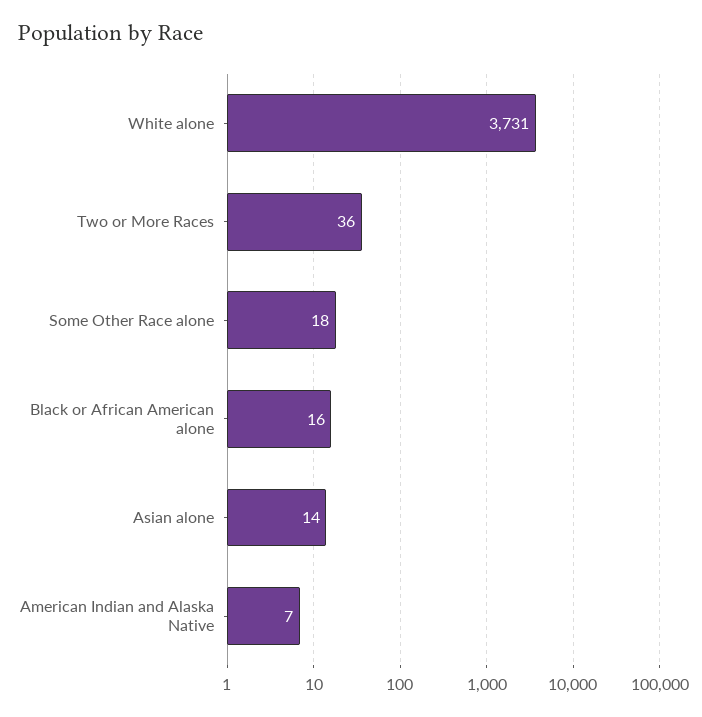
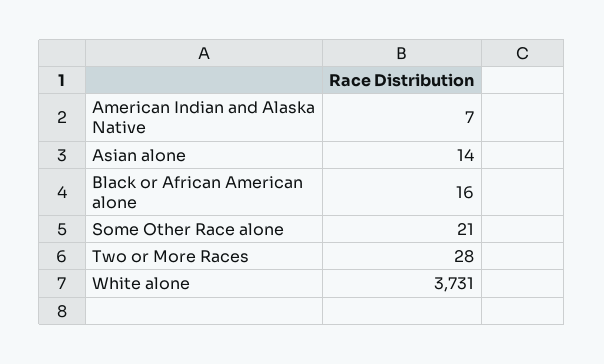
  {
    "White alone": 3731,
-   "Two or More Races": 36,
+   "Two or More Races": 28,
-   "Some Other Race alone": 18,
+   "Some Other Race alone": 21,
    "Black or African American alone": 16,
    "Asian alone": 14,
    "American Indian and Alaska Native": 7
  }

